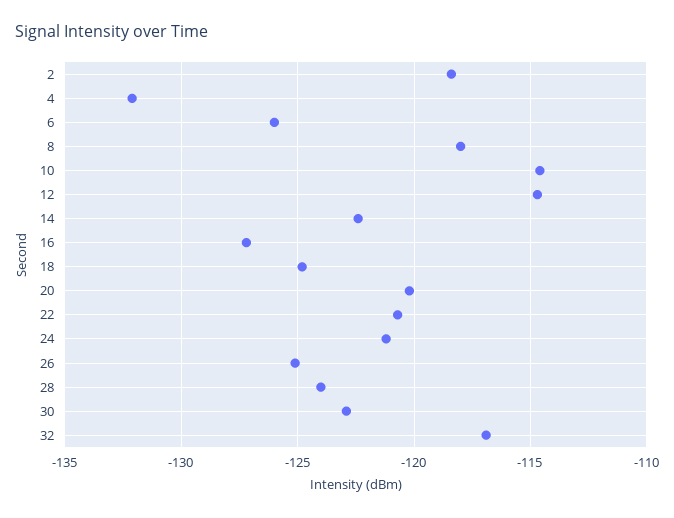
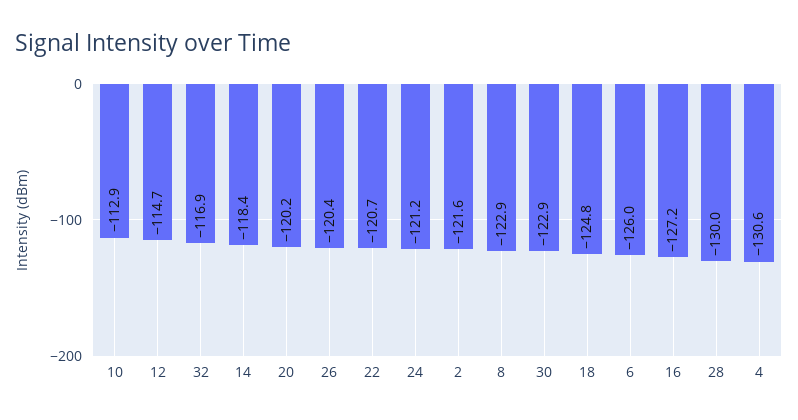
  {
-   "2": -118.5,
+   "2": -121.6,
-   "4": -132,
+   "4": -130.6,
    "6": -126,
-   "8": -118,
+   "8": -122.9,
-   "10": -114.5,
+   "10": -112.9,
    "12": -114.7,
-   "14": -122.5,
+   "14": -118.4,
    "16": -127.2,
    "18": -124.8,
    "20": -120.2,
    "22": -120.7,
    "24": -121.2,
-   "26": -125,
+   "26": -120.4,
-   "28": -124,
+   "28": -130,
    "30": -122.9,
    "32": -116.9
  }

